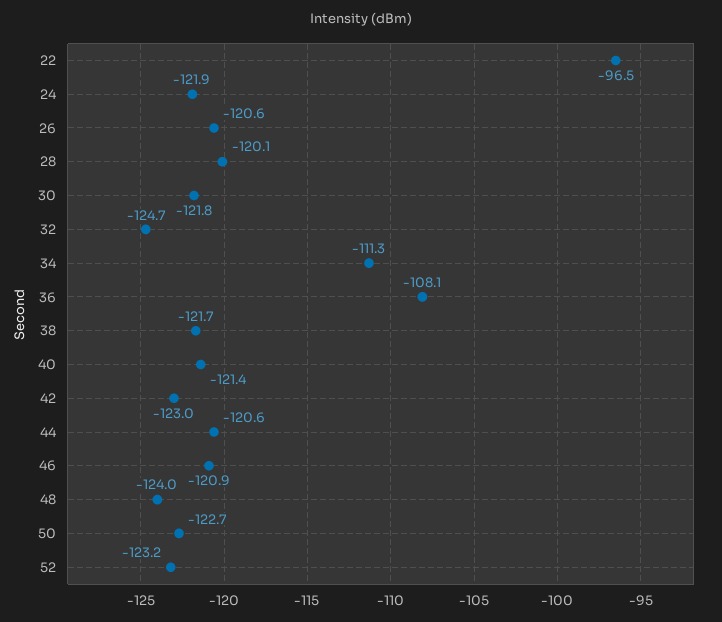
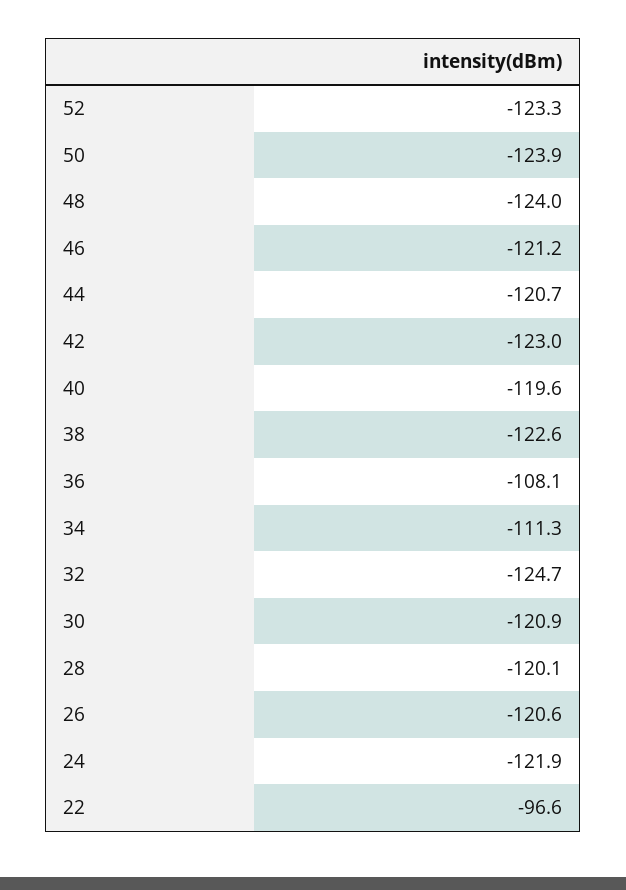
  {
-   "22": -96.5,
+   "22": -96.6,
    "24": -121.9,
    "26": -120.6,
    "28": -120.1,
-   "30": -121.8,
+   "30": -120.9,
    "32": -124.7,
    "34": -111.3,
    "36": -108.1,
-   "38": -121.7,
+   "38": -122.6,
-   "40": -121.4,
+   "40": -119.6,
    "42": -123,
-   "44": -120.6,
+   "44": -120.7,
-   "46": -120.9,
+   "46": -121.2,
    "48": -124,
-   "50": -122.7,
+   "50": -123.9,
-   "52": -123.2
+   "52": -123.3
  }

